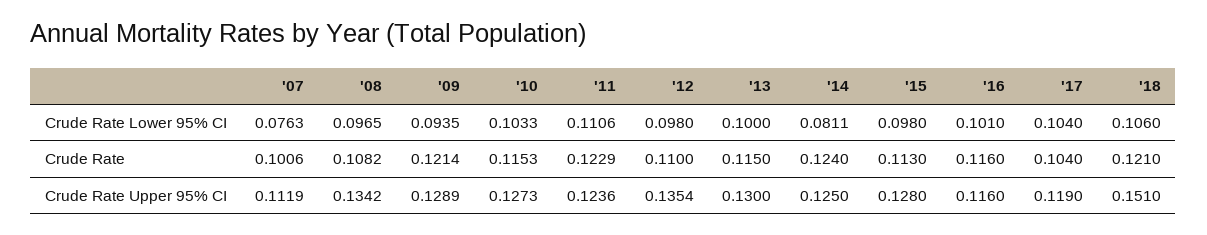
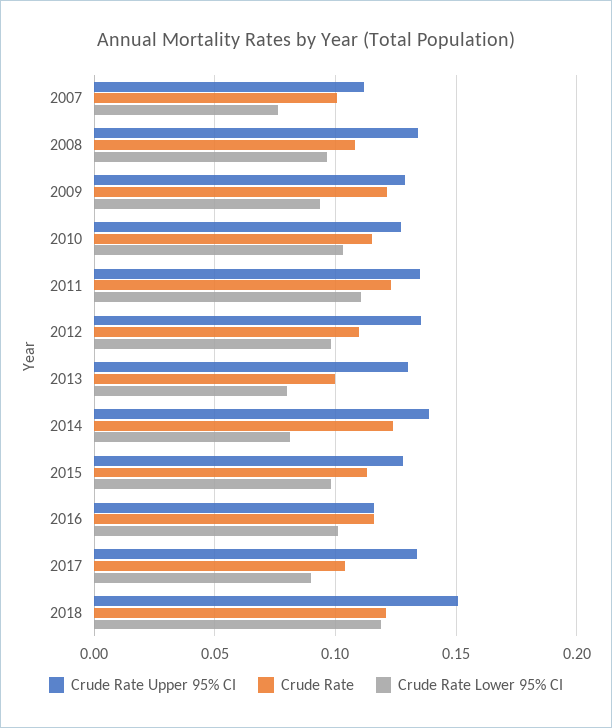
  {
    "Crude Rate Lower 95% CI": {
      "'07": 0.0763,
      "'08": 0.0965,
      "'09": 0.0935,
      "'10": 0.1033,
      "'11": 0.1106,
      "'12": 0.098,
-     "'13": 0.1,
+     "'13": 0.08,
      "'14": 0.0811,
      "'15": 0.098,
      "'16": 0.101,
-     "'17": 0.104,
+     "'17": 0.09,
-     "'18": 0.106
+     "'18": 0.12
    },
    "Crude Rate": {
      "'07": 0.1006,
      "'08": 0.1082,
      "'09": 0.1214,
      "'10": 0.1153,
      "'11": 0.1229,
      "'12": 0.11,
-     "'13": 0.115,
+     "'13": 0.1,
      "'14": 0.124,
      "'15": 0.113,
      "'16": 0.116,
      "'17": 0.104,
      "'18": 0.121
    },
    "Crude Rate Upper 95% CI": {
      "'07": 0.1119,
      "'08": 0.1342,
      "'09": 0.1289,
      "'10": 0.1273,
-     "'11": 0.1236,
+     "'11": 0.135,
      "'12": 0.1354,
      "'13": 0.13,
-     "'14": 0.125,
+     "'14": 0.14,
      "'15": 0.128,
      "'16": 0.116,
-     "'17": 0.119,
+     "'17": 0.135,
      "'18": 0.151
    }
  }

